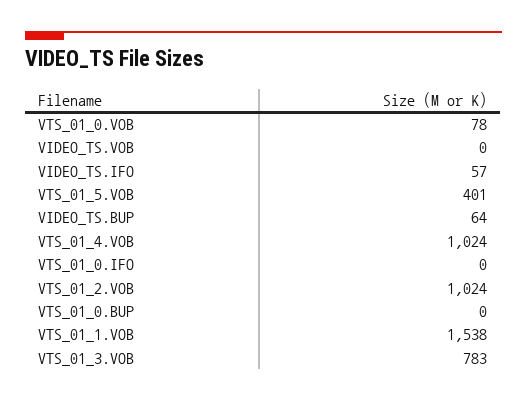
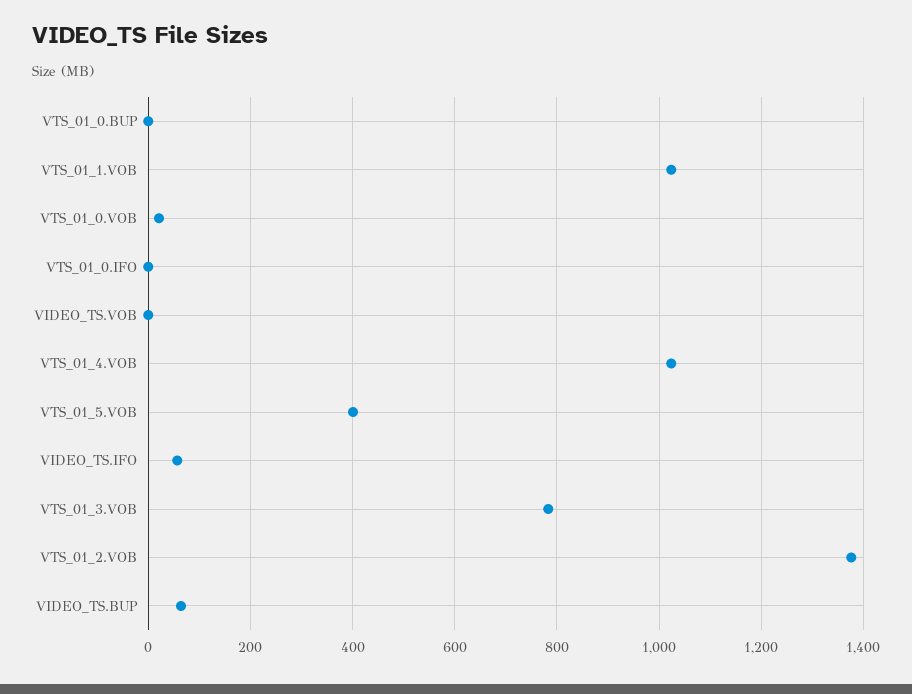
  {
-   "VTS_01_0.VOB": 78,
+   "VTS_01_0.VOB": 20,
    "VIDEO_TS.VOB": 0,
    "VIDEO_TS.IFO": 57,
    "VTS_01_5.VOB": 401,
    "VIDEO_TS.BUP": 64,
    "VTS_01_4.VOB": 1024,
    "VTS_01_0.IFO": 0,
-   "VTS_01_2.VOB": 1024,
+   "VTS_01_2.VOB": 1380,
    "VTS_01_0.BUP": 0,
-   "VTS_01_1.VOB": 1538,
+   "VTS_01_1.VOB": 1020,
    "VTS_01_3.VOB": 783
  }

